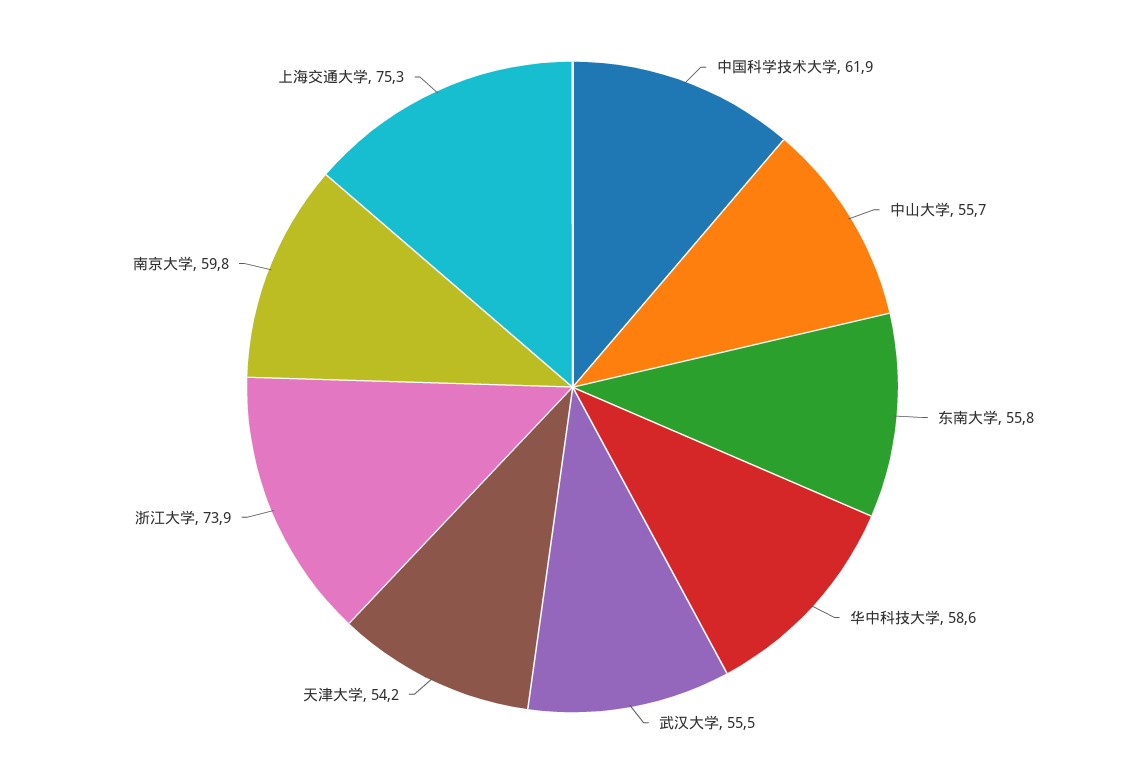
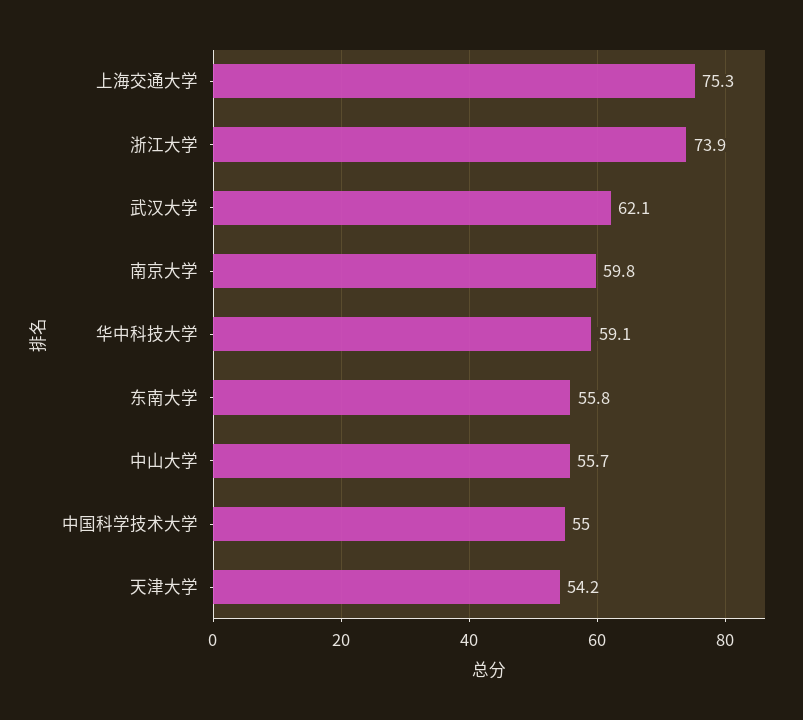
  {
-   "中国科学技术大学": 61.9,
+   "中国科学技术大学": 55,
    "中山大学": 55.7,
    "东南大学": 55.8,
-   "华中科技大学": 58.6,
+   "华中科技大学": 59.1,
-   "武汉大学": 55.5,
+   "武汉大学": 62.1,
    "天津大学": 54.2,
    "浙江大学": 73.9,
    "南京大学": 59.8,
    "上海交通大学": 75.3
  }

